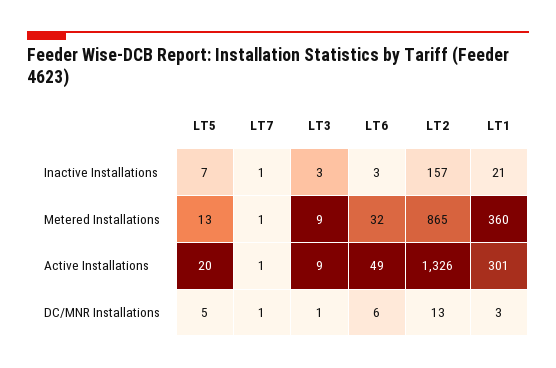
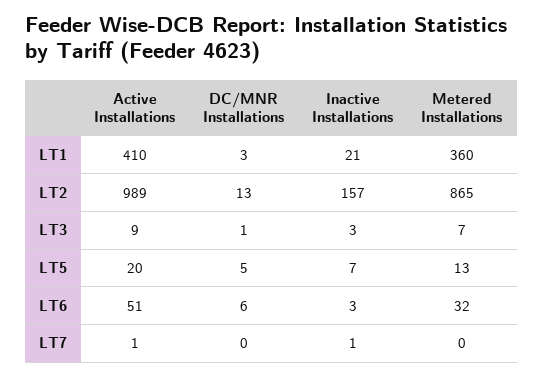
  {
    "LT5": {
      "Inactive Installations": 7,
      "Metered Installations": 13,
      "Active Installations": 20,
      "DC/MNR Installations": 5
    },
    "LT7": {
      "Inactive Installations": 1,
-     "Metered Installations": 1,
+     "Metered Installations": 0,
      "Active Installations": 1,
-     "DC/MNR Installations": 1
+     "DC/MNR Installations": 0
    },
    "LT3": {
      "Inactive Installations": 3,
-     "Metered Installations": 9,
+     "Metered Installations": 7,
      "Active Installations": 9,
      "DC/MNR Installations": 1
    },
    "LT6": {
      "Inactive Installations": 3,
      "Metered Installations": 32,
-     "Active Installations": 49,
+     "Active Installations": 51,
      "DC/MNR Installations": 6
    },
    "LT2": {
      "Inactive Installations": 157,
      "Metered Installations": 865,
-     "Active Installations": 1326,
+     "Active Installations": 989,
      "DC/MNR Installations": 13
    },
    "LT1": {
      "Inactive Installations": 21,
      "Metered Installations": 360,
-     "Active Installations": 301,
+     "Active Installations": 410,
      "DC/MNR Installations": 3
    }
  }

